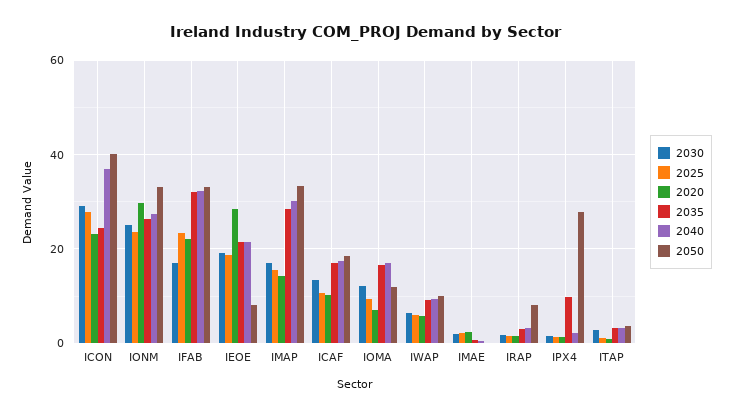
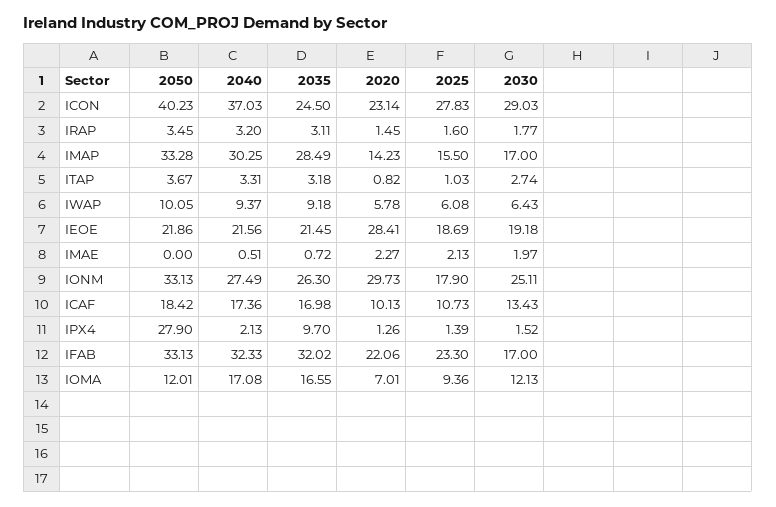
  {
    "2030": {
      "ICON": 29.03,
      "IONM": 25.11,
      "IFAB": 17,
      "IEOE": 19.18,
      "IMAP": 17,
      "ICAF": 13.43,
      "IOMA": 12.13,
      "IWAP": 6.43,
      "IMAE": 1.97,
      "IRAP": 1.77,
      "IPX4": 1.52,
      "ITAP": 2.74
    },
    "2025": {
      "ICON": 27.83,
-     "IONM": 24,
+     "IONM": 17.9,
      "IFAB": 23.3,
      "IEOE": 18.69,
      "IMAP": 15.5,
      "ICAF": 10.73,
      "IOMA": 9.36,
      "IWAP": 6.08,
      "IMAE": 2.13,
      "IRAP": 1.6,
      "IPX4": 1.39,
      "ITAP": 1.03
    },
    "2020": {
      "ICON": 23.14,
      "IONM": 29.73,
      "IFAB": 22.06,
      "IEOE": 28.41,
      "IMAP": 14.23,
      "ICAF": 10.13,
      "IOMA": 7.01,
      "IWAP": 5.78,
      "IMAE": 2.27,
      "IRAP": 1.45,
      "IPX4": 1.26,
      "ITAP": 0.82
    },
    "2035": {
      "ICON": 24.5,
      "IONM": 26.3,
      "IFAB": 32.02,
      "IEOE": 21.45,
      "IMAP": 28.49,
      "ICAF": 16.98,
      "IOMA": 16.55,
      "IWAP": 9.18,
      "IMAE": 0.72,
      "IRAP": 3.11,
      "IPX4": 9.7,
      "ITAP": 3.18
    },
    "2040": {
      "ICON": 37.03,
      "IONM": 27.49,
      "IFAB": 32.33,
      "IEOE": 21.56,
      "IMAP": 30.25,
      "ICAF": 17.36,
      "IOMA": 17.08,
      "IWAP": 9.37,
      "IMAE": 0.51,
      "IRAP": 3.2,
      "IPX4": 2.13,
      "ITAP": 3.31
    },
    "2050": {
      "ICON": 40.23,
      "IONM": 33.13,
      "IFAB": 33.13,
-     "IEOE": 8,
+     "IEOE": 21.86,
      "IMAP": 33.28,
      "ICAF": 18.42,
      "IOMA": 12.01,
      "IWAP": 10.05,
      "IMAE": 0,
-     "IRAP": 8,
+     "IRAP": 3.45,
      "IPX4": 27.9,
      "ITAP": 3.67
    }
  }

